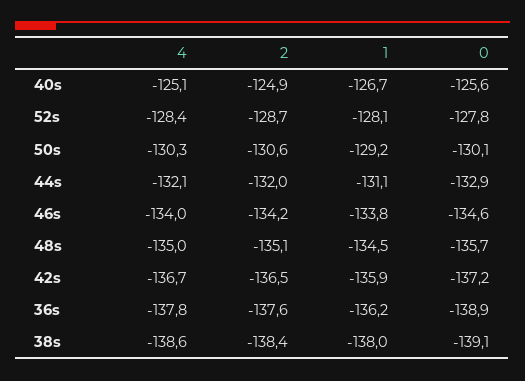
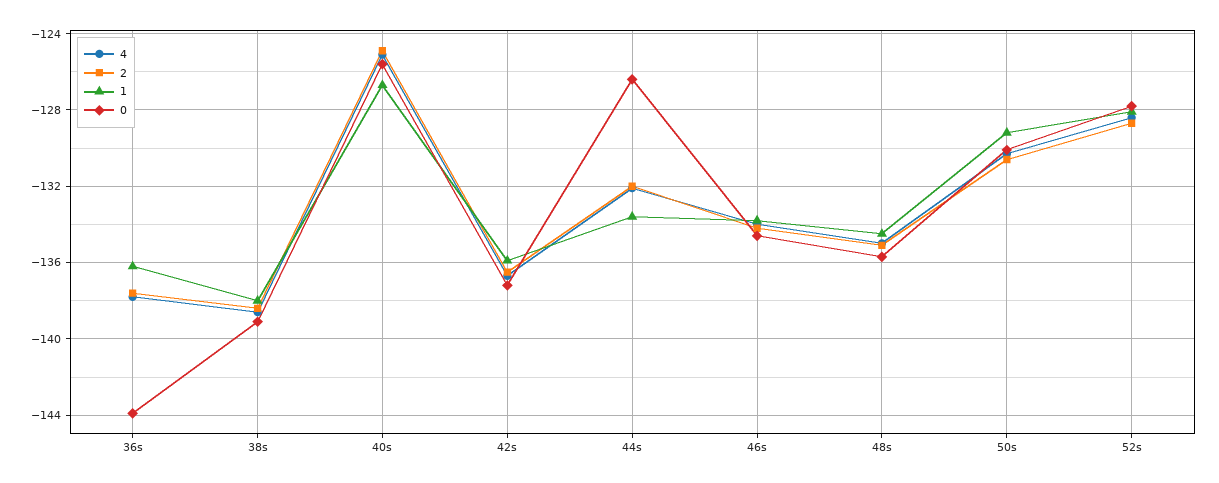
  {
    "4": {
      "40s": -125.1,
      "52s": -128.4,
      "50s": -130.3,
      "44s": -132.1,
      "46s": -134,
      "48s": -135,
      "42s": -136.7,
      "36s": -137.8,
      "38s": -138.6
    },
    "2": {
      "40s": -124.9,
      "52s": -128.7,
      "50s": -130.6,
      "44s": -132,
      "46s": -134.2,
      "48s": -135.1,
      "42s": -136.5,
      "36s": -137.6,
      "38s": -138.4
    },
    "1": {
      "40s": -126.7,
      "52s": -128.1,
      "50s": -129.2,
-     "44s": -131.1,
+     "44s": -133.5,
      "46s": -133.8,
      "48s": -134.5,
      "42s": -135.9,
      "36s": -136.2,
      "38s": -138
    },
    "0": {
      "40s": -125.6,
      "52s": -127.8,
      "50s": -130.1,
-     "44s": -132.9,
+     "44s": -126.5,
      "46s": -134.6,
      "48s": -135.7,
      "42s": -137.2,
-     "36s": -138.9,
+     "36s": -144,
      "38s": -139.1
    }
  }

